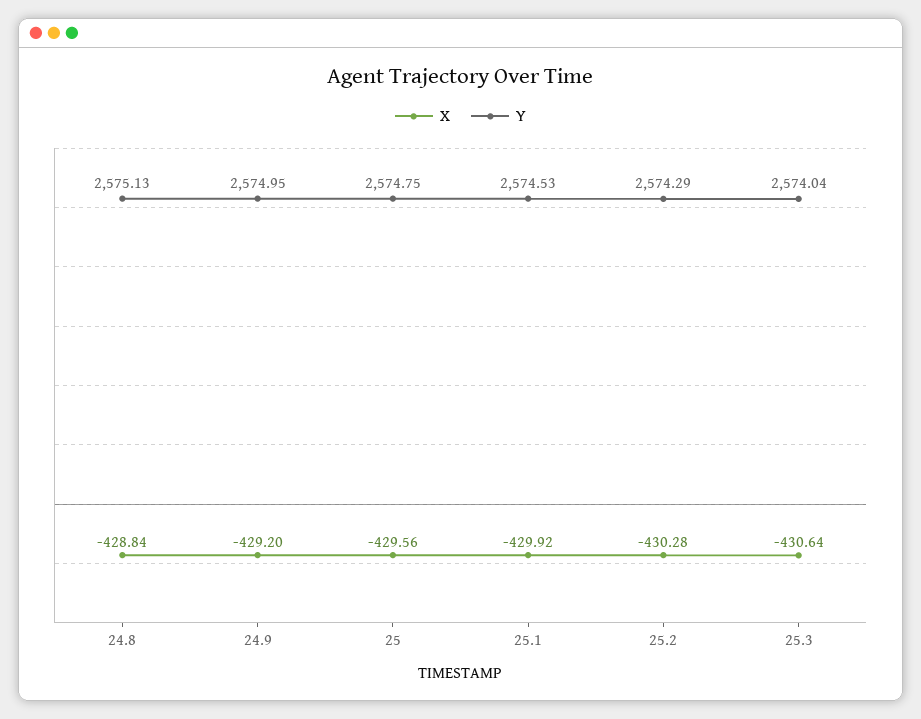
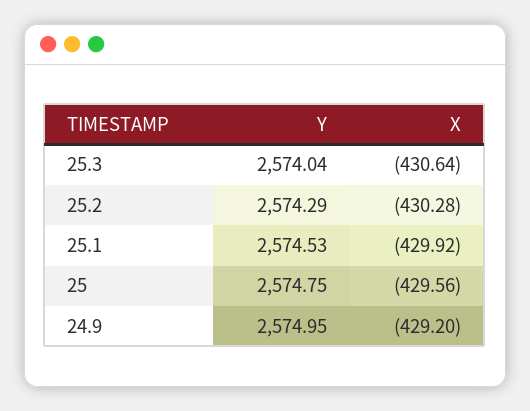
  {
    "X": {
-     "24.8": -428.84,
      "24.9": -429.2,
      "25": -429.56,
      "25.1": -429.92,
      "25.2": -430.28,
      "25.3": -430.64
    },
    "Y": {
-     "24.8": 2575.13,
      "24.9": 2574.95,
      "25": 2574.75,
      "25.1": 2574.53,
      "25.2": 2574.29,
      "25.3": 2574.04
    }
  }

